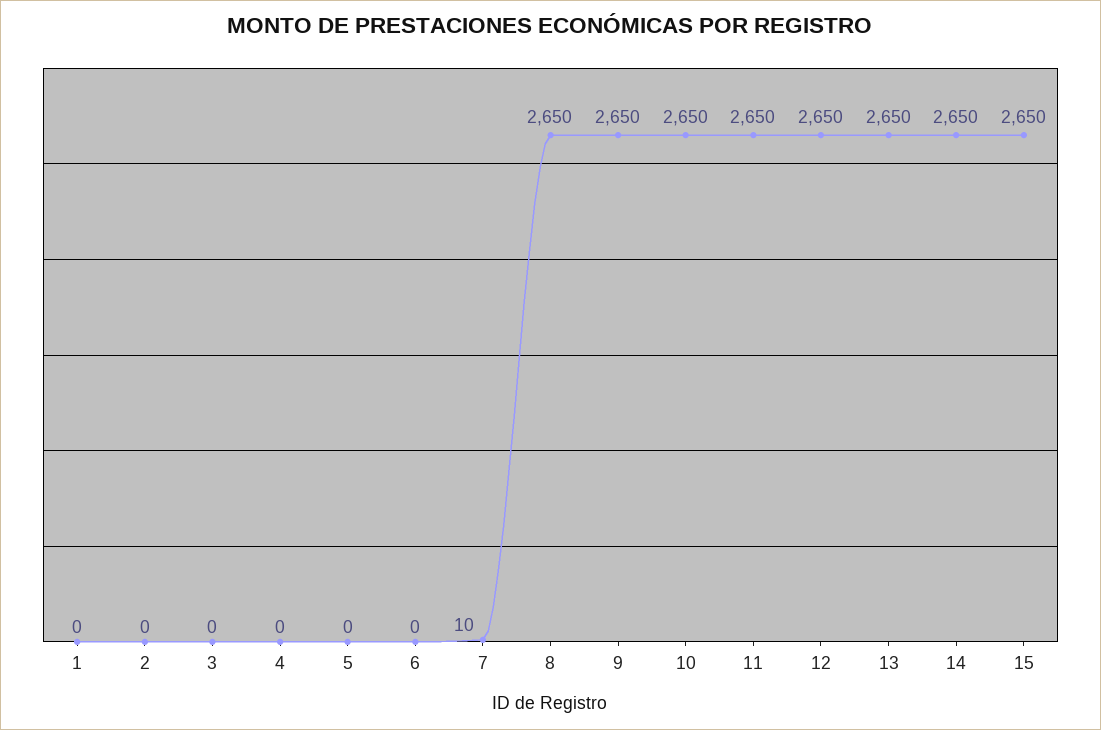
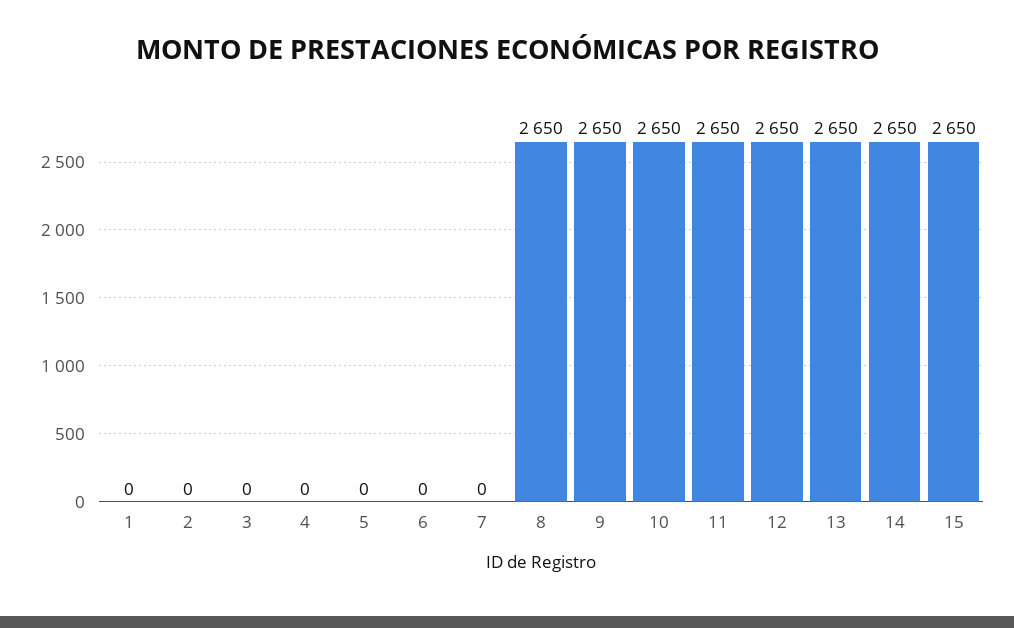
  {
    "1": 0,
    "2": 0,
    "3": 0,
    "4": 0,
    "5": 0,
    "6": 0,
-   "7": 10,
+   "7": 0,
    "8": 2650,
    "9": 2650,
    "10": 2650,
    "11": 2650,
    "12": 2650,
    "13": 2650,
    "14": 2650,
    "15": 2650
  }

